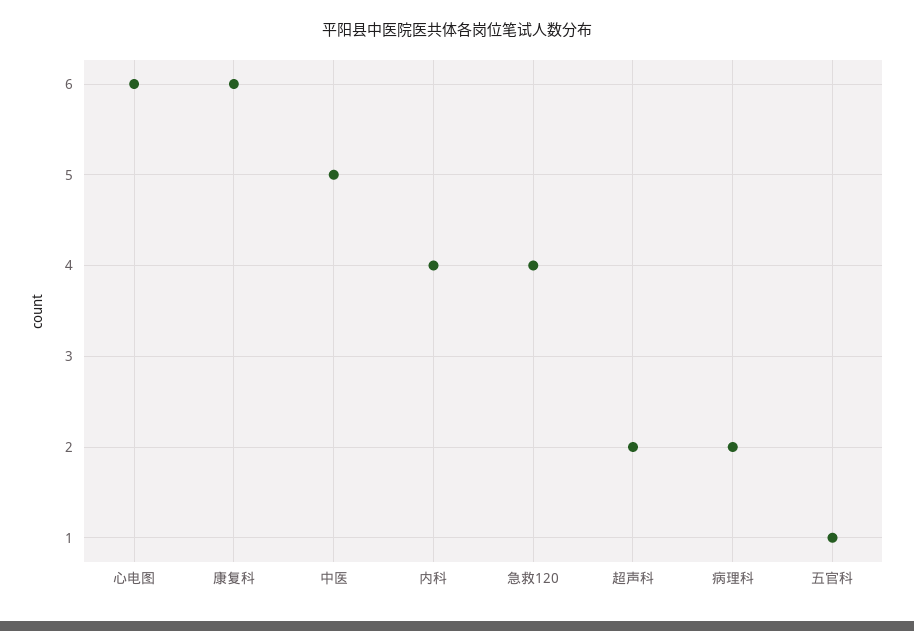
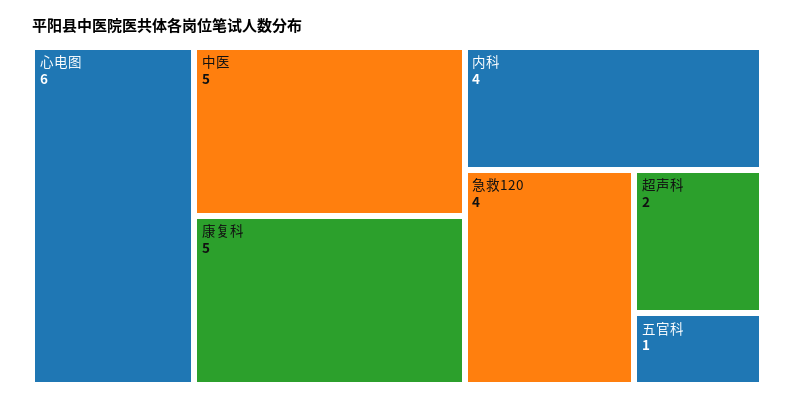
  {
    "心电图": 6,
-   "康复科": 6,
+   "康复科": 5,
    "中医": 5,
    "内科": 4,
    "急救120": 4,
    "超声科": 2,
-   "病理科": 2,
    "五官科": 1
  }

